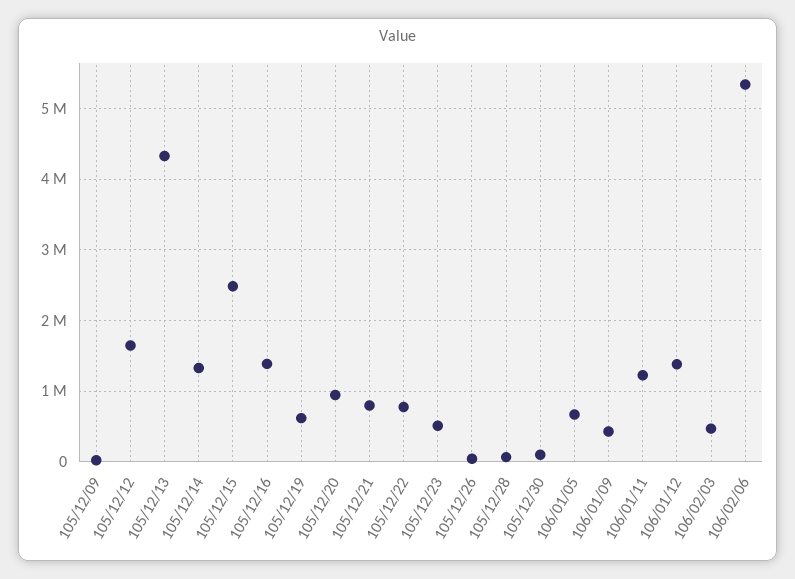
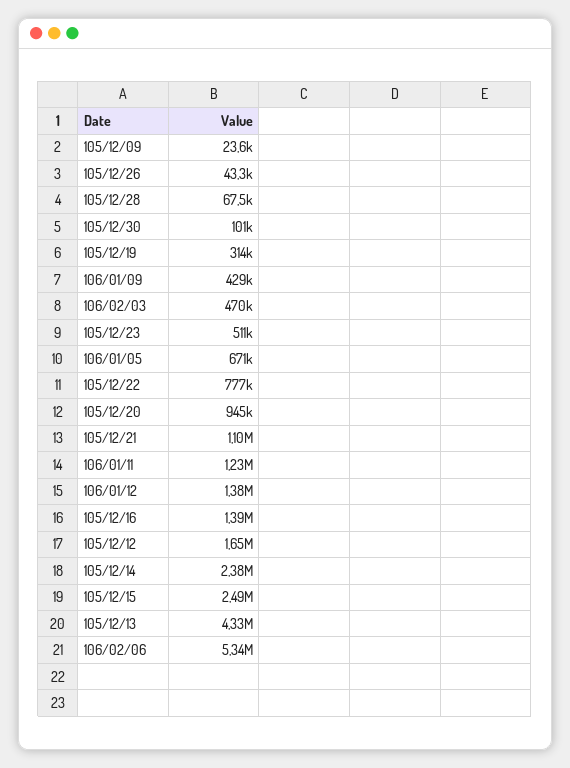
  {
    "105/12/09": 23600,
    "105/12/12": 1650000,
    "105/12/13": 4330000,
-   "105/12/14": 1300000,
+   "105/12/14": 2380000,
    "105/12/15": 2490000,
    "105/12/16": 1390000,
-   "105/12/19": 600000,
+   "105/12/19": 314000,
    "105/12/20": 945000,
-   "105/12/21": 800000,
+   "105/12/21": 1100000,
    "105/12/22": 777000,
    "105/12/23": 511000,
    "105/12/26": 43300,
    "105/12/28": 67500,
    "105/12/30": 101000,
    "106/01/05": 671000,
    "106/01/09": 429000,
    "106/01/11": 1230000,
    "106/01/12": 1380000,
    "106/02/03": 470000,
    "106/02/06": 5340000
  }

